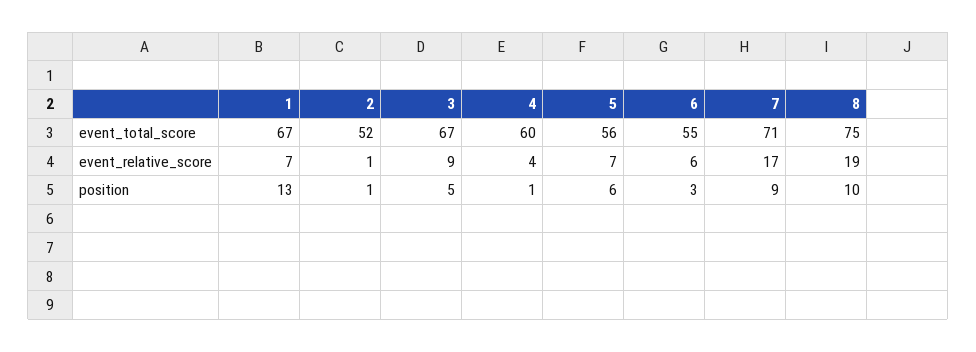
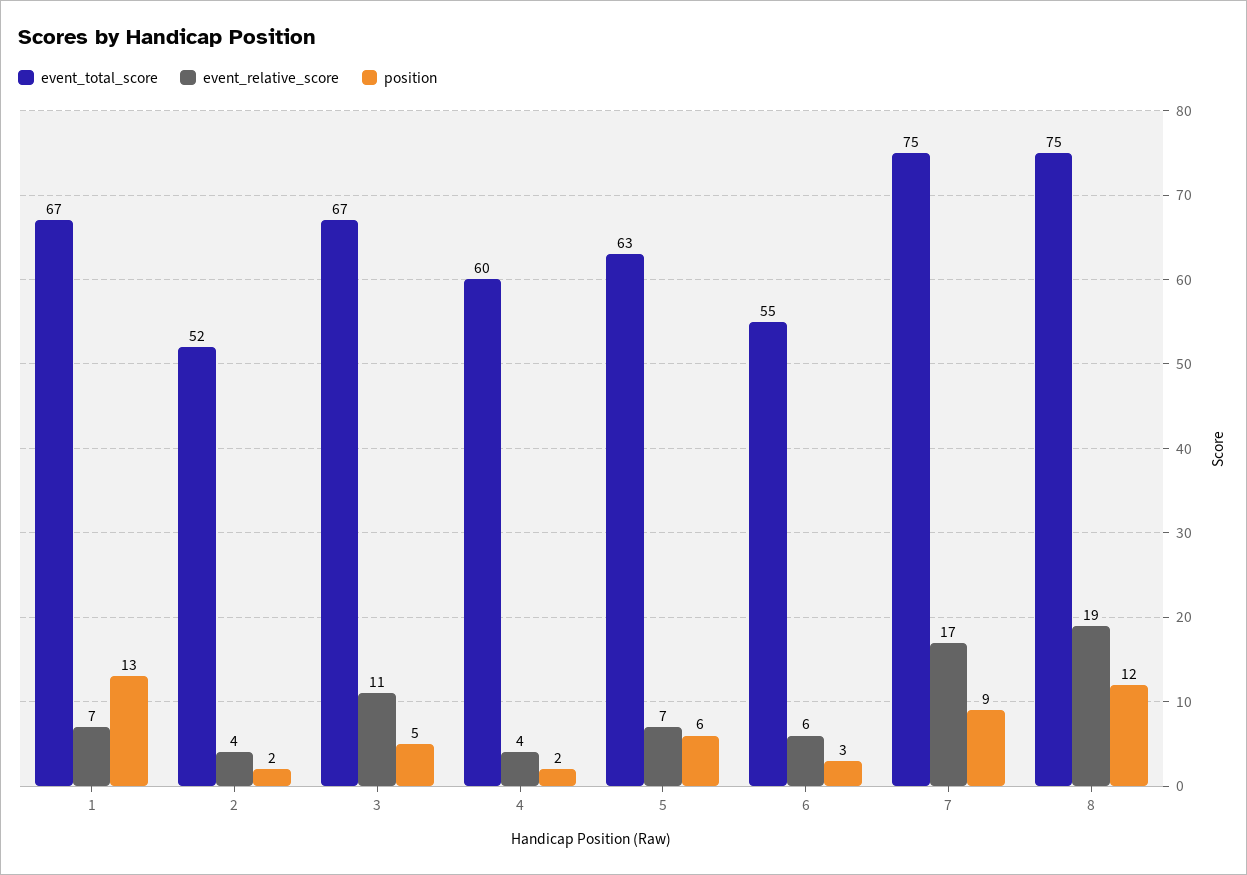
  {
    "event_total_score": {
      "1": 67,
      "2": 52,
      "3": 67,
      "4": 60,
-     "5": 56,
+     "5": 63,
      "6": 55,
-     "7": 71,
+     "7": 75,
      "8": 75
    },
    "event_relative_score": {
      "1": 7,
-     "2": 1,
+     "2": 4,
-     "3": 9,
+     "3": 11,
      "4": 4,
      "5": 7,
      "6": 6,
      "7": 17,
      "8": 19
    },
    "position": {
      "1": 13,
-     "2": 1,
+     "2": 2,
      "3": 5,
-     "4": 1,
+     "4": 2,
      "5": 6,
      "6": 3,
      "7": 9,
-     "8": 10
+     "8": 12
    }
  }

